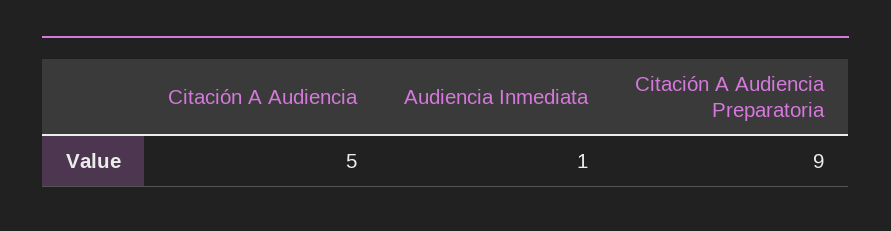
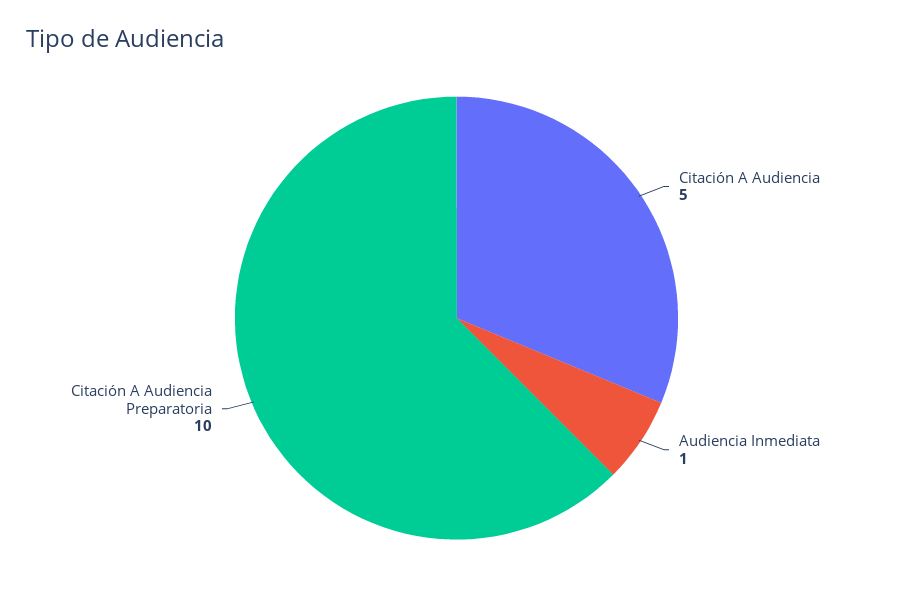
  {
    "Citación A Audiencia": 5,
    "Audiencia Inmediata": 1,
-   "Citación A Audiencia Preparatoria": 9
+   "Citación A Audiencia Preparatoria": 10
  }

